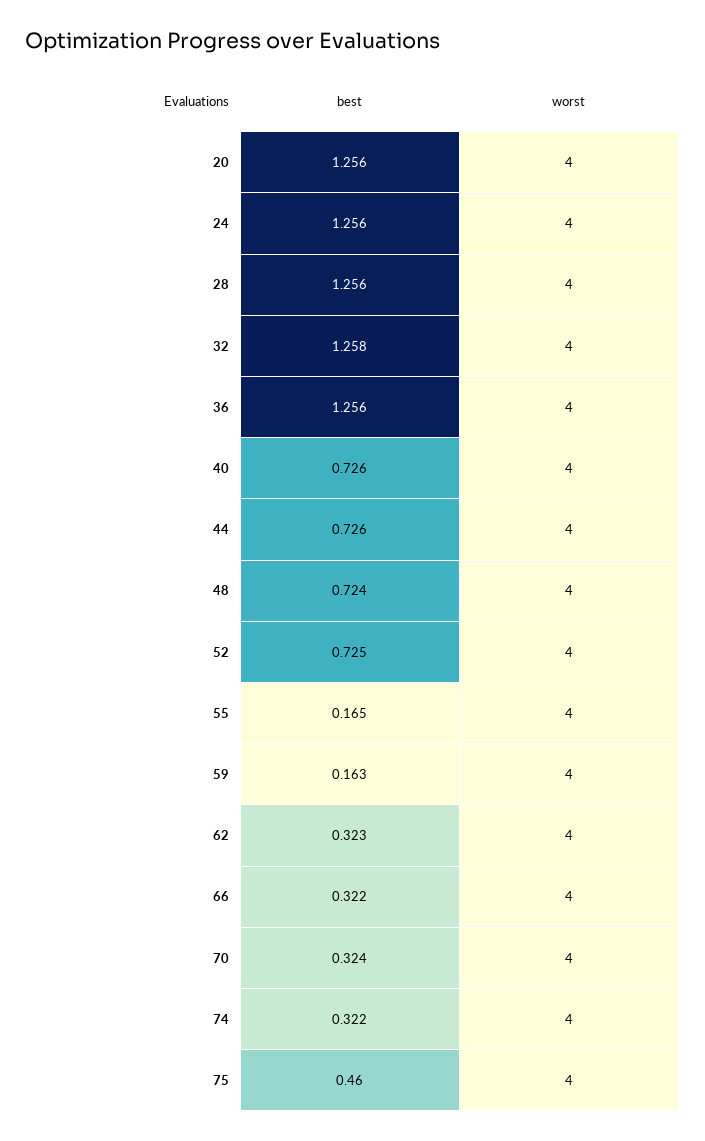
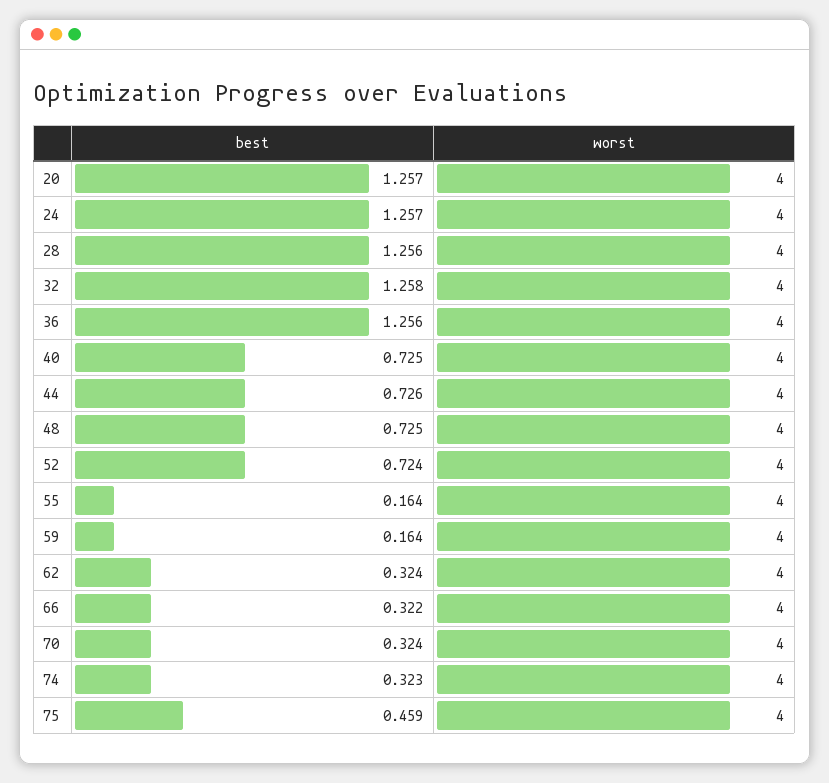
  {
    "best": {
-     "20": 1.256,
+     "20": 1.257,
-     "24": 1.256,
+     "24": 1.257,
      "28": 1.256,
      "32": 1.258,
      "36": 1.256,
-     "40": 0.726,
+     "40": 0.725,
      "44": 0.726,
-     "48": 0.724,
+     "48": 0.725,
-     "52": 0.725,
+     "52": 0.724,
-     "55": 0.165,
+     "55": 0.164,
-     "59": 0.163,
+     "59": 0.164,
-     "62": 0.323,
+     "62": 0.324,
      "66": 0.322,
      "70": 0.324,
-     "74": 0.322,
+     "74": 0.323,
-     "75": 0.46
+     "75": 0.459
    },
    "worst": {
      "20": 4,
      "24": 4,
      "28": 4,
      "32": 4,
      "36": 4,
      "40": 4,
      "44": 4,
      "48": 4,
      "52": 4,
      "55": 4,
      "59": 4,
      "62": 4,
      "66": 4,
      "70": 4,
      "74": 4,
      "75": 4
    }
  }

